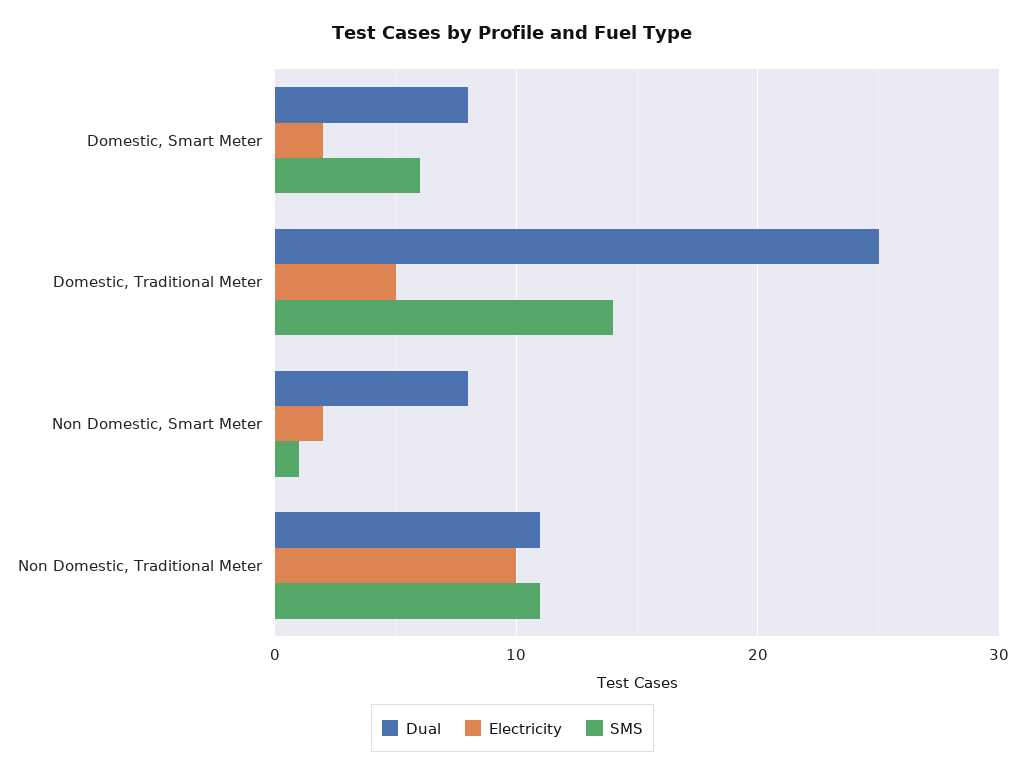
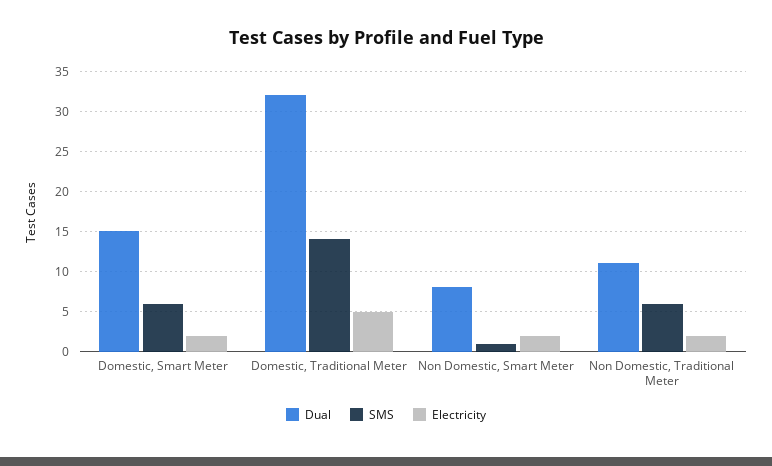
  {
    "Dual": {
-     "Domestic, Smart Meter": 8,
+     "Domestic, Smart Meter": 15,
-     "Domestic, Traditional Meter": 25,
+     "Domestic, Traditional Meter": 32,
      "Non Domestic, Smart Meter": 8,
      "Non Domestic, Traditional Meter": 11
    },
    "Electricity": {
      "Domestic, Smart Meter": 2,
      "Domestic, Traditional Meter": 5,
      "Non Domestic, Smart Meter": 2,
-     "Non Domestic, Traditional Meter": 10
+     "Non Domestic, Traditional Meter": 2
    },
    "SMS": {
      "Domestic, Smart Meter": 6,
      "Domestic, Traditional Meter": 14,
      "Non Domestic, Smart Meter": 1,
-     "Non Domestic, Traditional Meter": 11
+     "Non Domestic, Traditional Meter": 6
    }
  }

